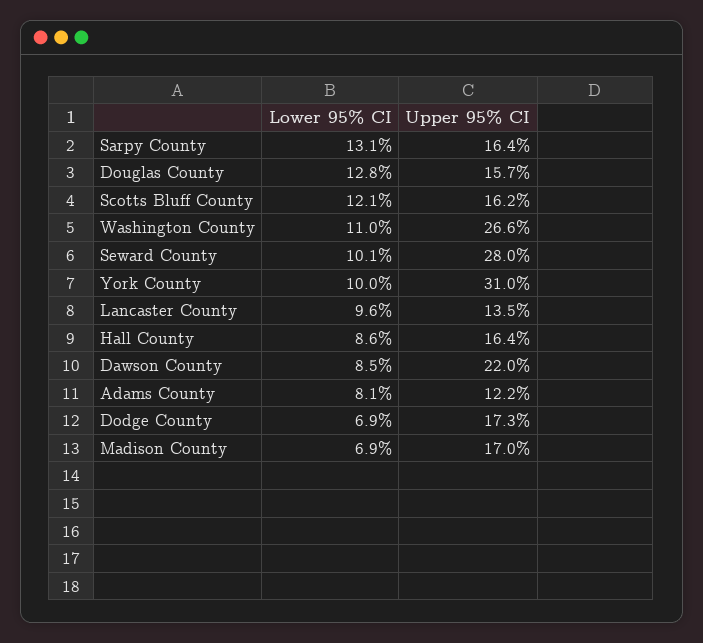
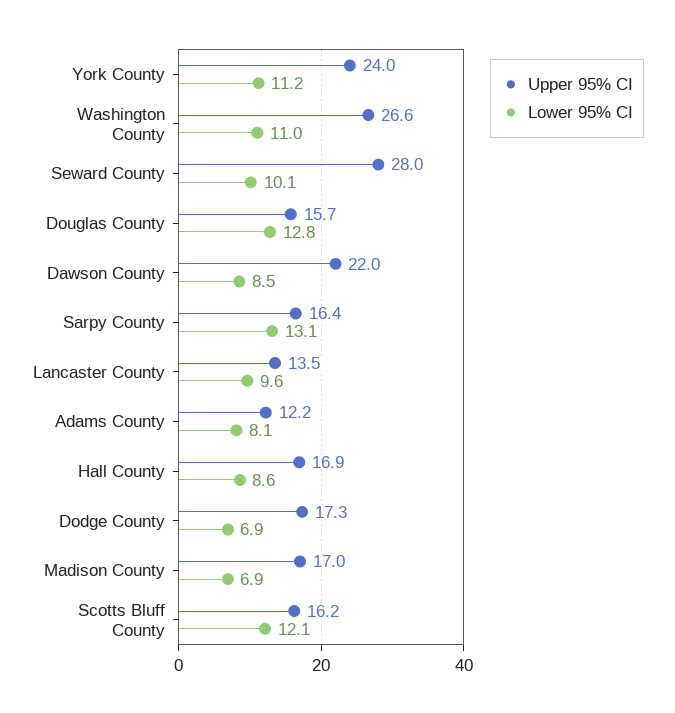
  {
    "Lower 95% CI": {
      "Sarpy County": 13.1,
      "Douglas County": 12.8,
      "Scotts Bluff County": 12.1,
      "Washington County": 11,
      "Seward County": 10.1,
-     "York County": 10,
+     "York County": 11.2,
      "Lancaster County": 9.6,
      "Hall County": 8.6,
      "Dawson County": 8.5,
      "Adams County": 8.1,
      "Dodge County": 6.9,
      "Madison County": 6.9
    },
    "Upper 95% CI": {
      "Sarpy County": 16.4,
      "Douglas County": 15.7,
      "Scotts Bluff County": 16.2,
      "Washington County": 26.6,
      "Seward County": 28,
-     "York County": 31,
+     "York County": 24,
      "Lancaster County": 13.5,
-     "Hall County": 16.4,
+     "Hall County": 16.9,
      "Dawson County": 22,
      "Adams County": 12.2,
      "Dodge County": 17.3,
      "Madison County": 17
    }
  }

